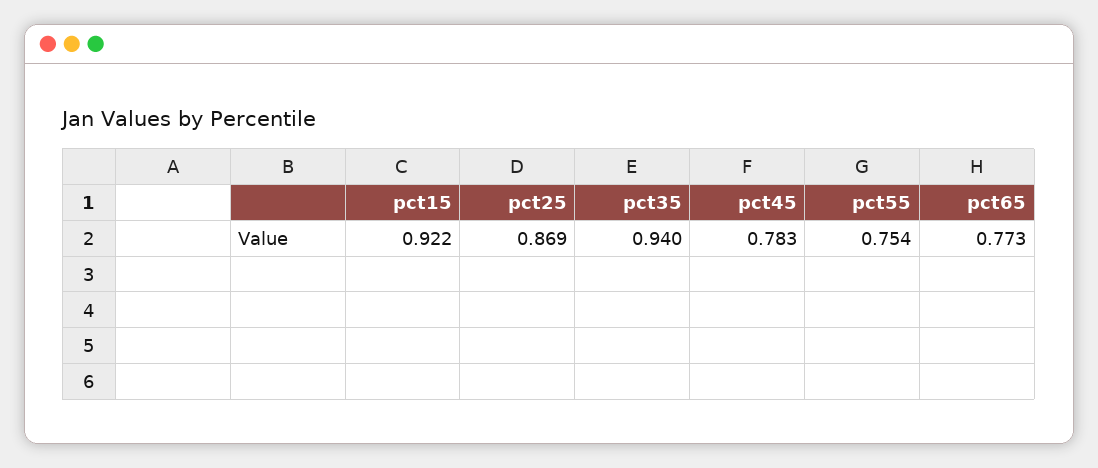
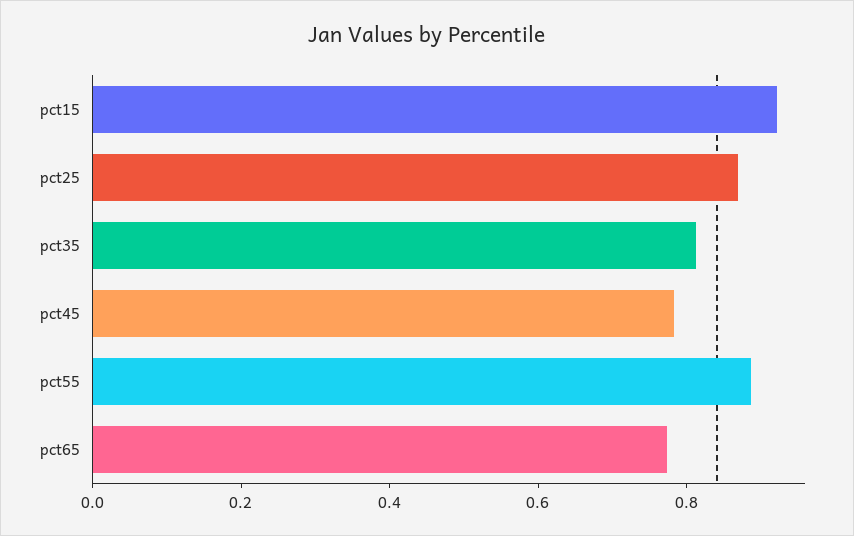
  {
    "pct15": 0.922,
    "pct25": 0.869,
-   "pct35": 0.94,
+   "pct35": 0.8,
    "pct45": 0.783,
-   "pct55": 0.754,
+   "pct55": 0.9,
    "pct65": 0.773
  }

